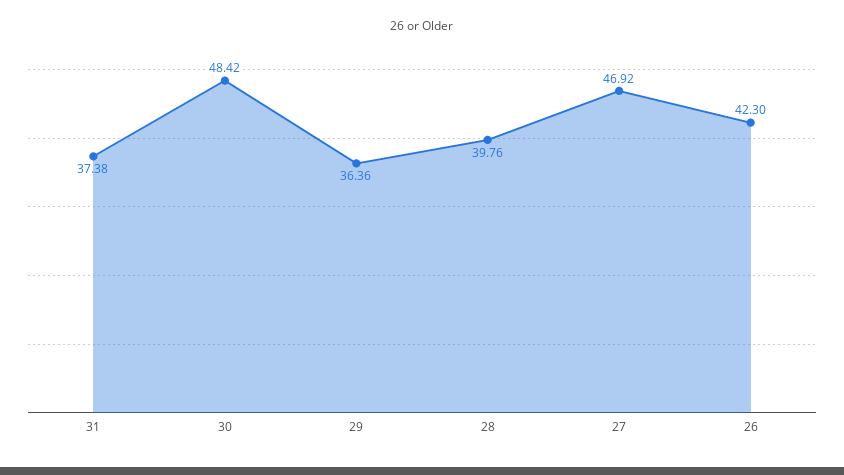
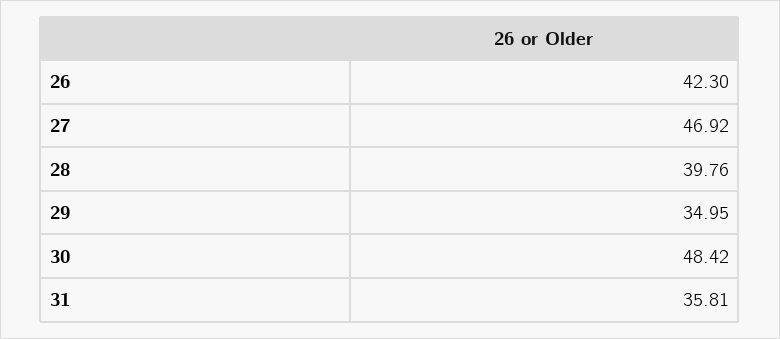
  {
-   "31": 37.38,
+   "31": 35.81,
    "30": 48.42,
-   "29": 36.36,
+   "29": 34.95,
    "28": 39.76,
    "27": 46.92,
    "26": 42.3
  }

